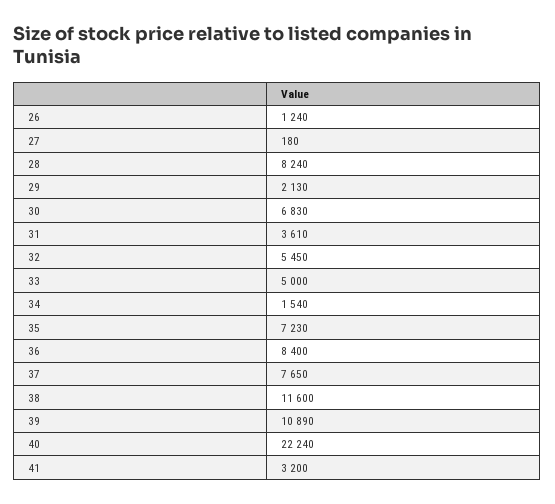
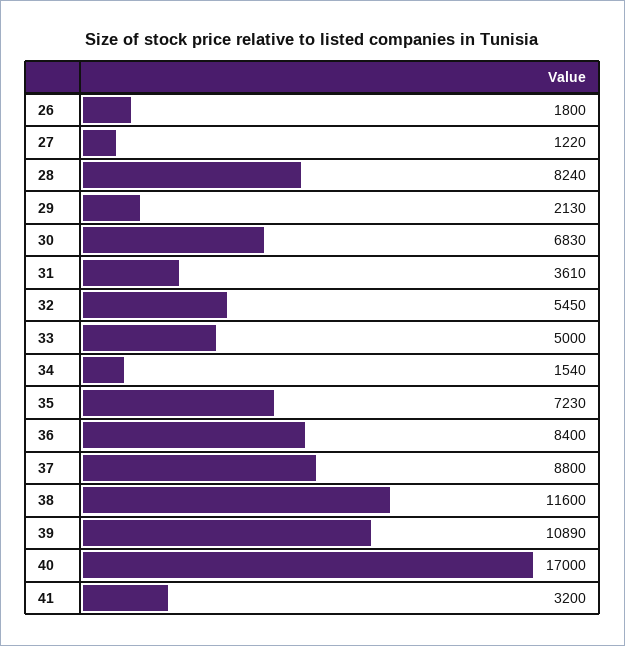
  {
-   "26": 1240,
+   "26": 1800,
-   "27": 180,
+   "27": 1220,
    "28": 8240,
    "29": 2130,
    "30": 6830,
    "31": 3610,
    "32": 5450,
    "33": 5000,
    "34": 1540,
    "35": 7230,
    "36": 8400,
-   "37": 7650,
+   "37": 8800,
    "38": 11600,
    "39": 10890,
-   "40": 22240,
+   "40": 17000,
    "41": 3200
  }

